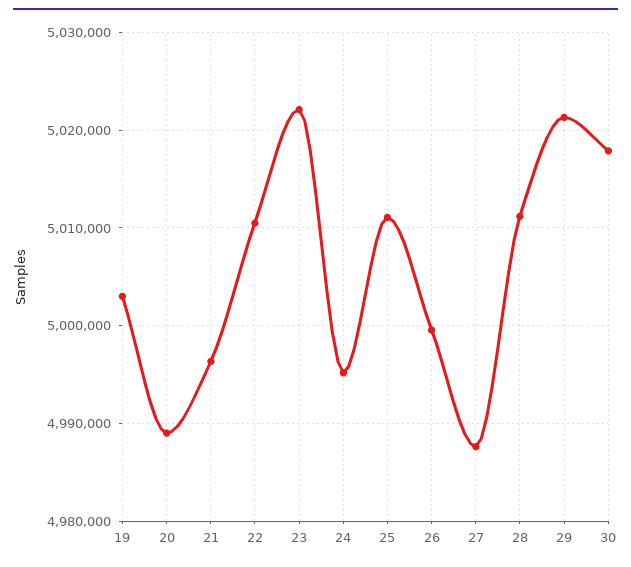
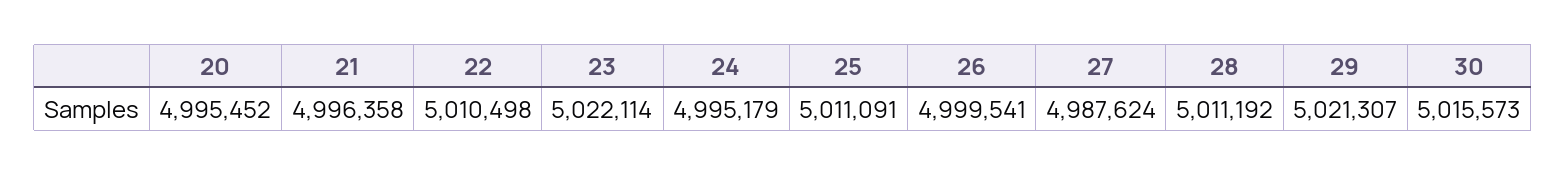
  {
-   "19": 5003000,
-   "20": 4989000,
+   "20": 4995452,
    "21": 4996358,
    "22": 5010498,
    "23": 5022114,
    "24": 4995179,
    "25": 5011091,
    "26": 4999541,
    "27": 4987624,
    "28": 5011192,
    "29": 5021307,
-   "30": 5018000
+   "30": 5015573
  }

